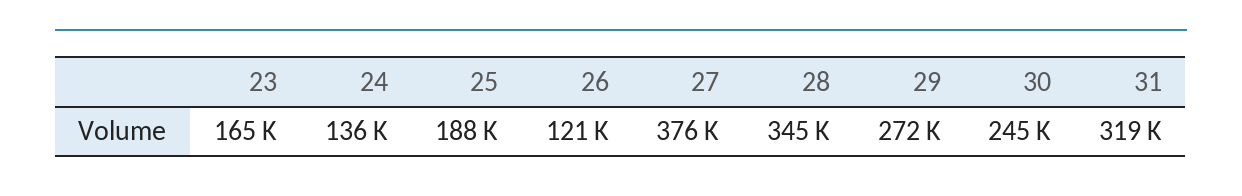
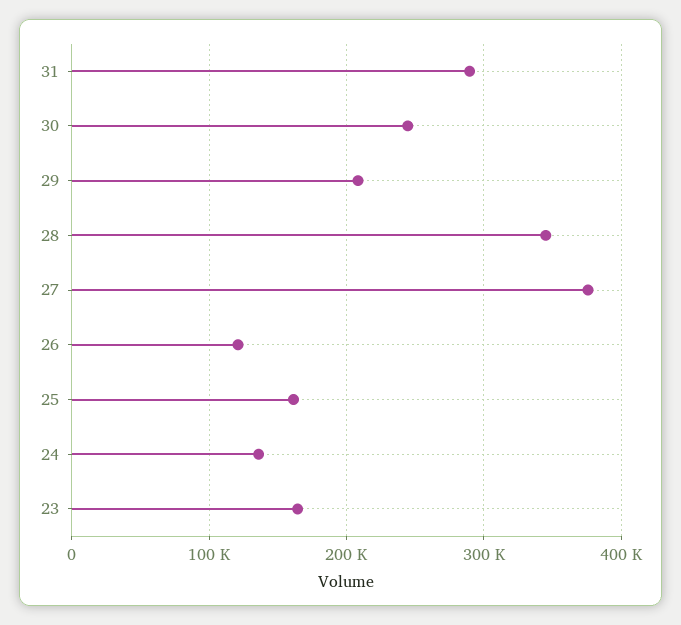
  {
    "23": 165000,
    "24": 136000,
-   "25": 188000,
+   "25": 160000,
    "26": 121000,
    "27": 376000,
    "28": 345000,
-   "29": 272000,
+   "29": 210000,
    "30": 245000,
-   "31": 319000
+   "31": 290000
  }

